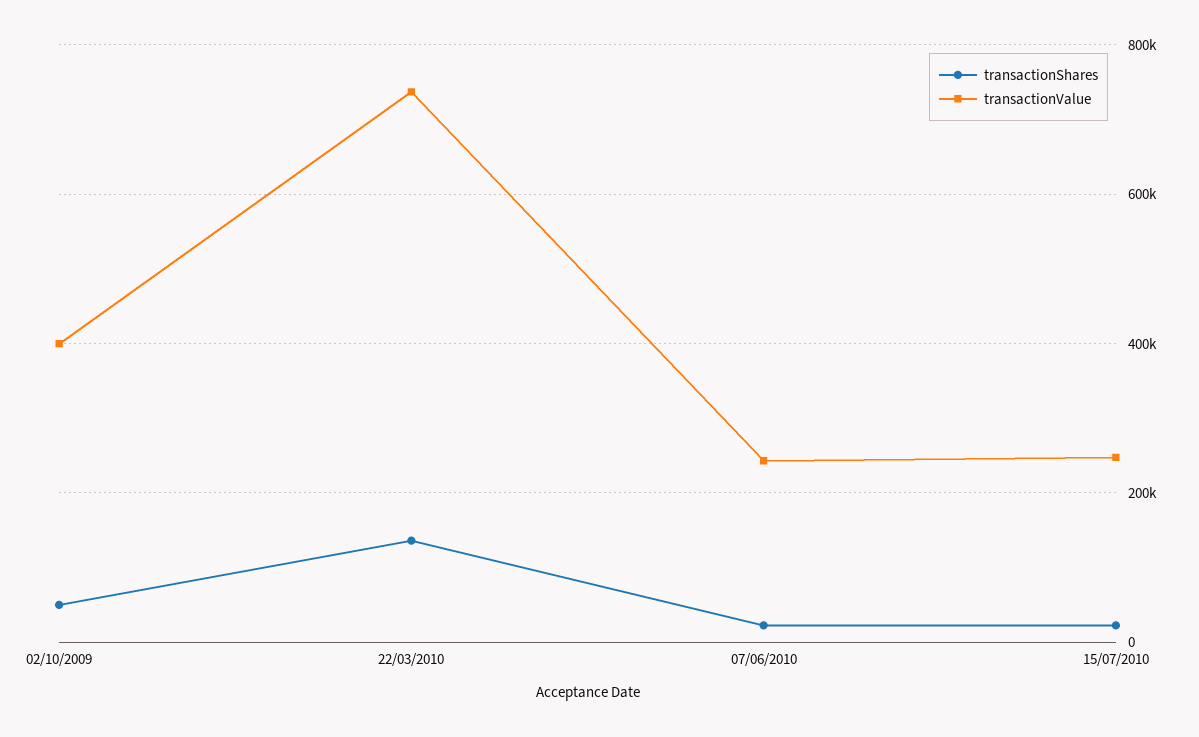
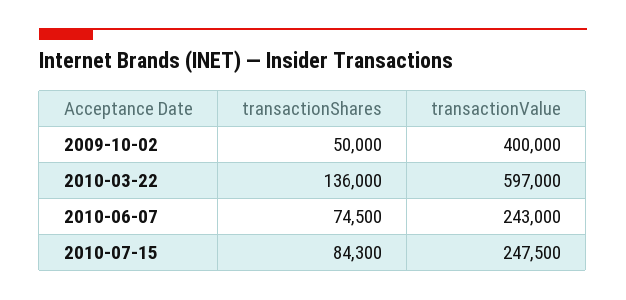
  {
    "transactionShares": {
      "02/10/2009": 50000,
      "22/03/2010": 136000,
-     "07/06/2010": 20000,
+     "07/06/2010": 74500,
-     "15/07/2010": 20000
+     "15/07/2010": 84300
    },
    "transactionValue": {
      "02/10/2009": 400000,
-     "22/03/2010": 740000,
+     "22/03/2010": 597000,
      "07/06/2010": 243000,
      "15/07/2010": 247500
    }
  }

